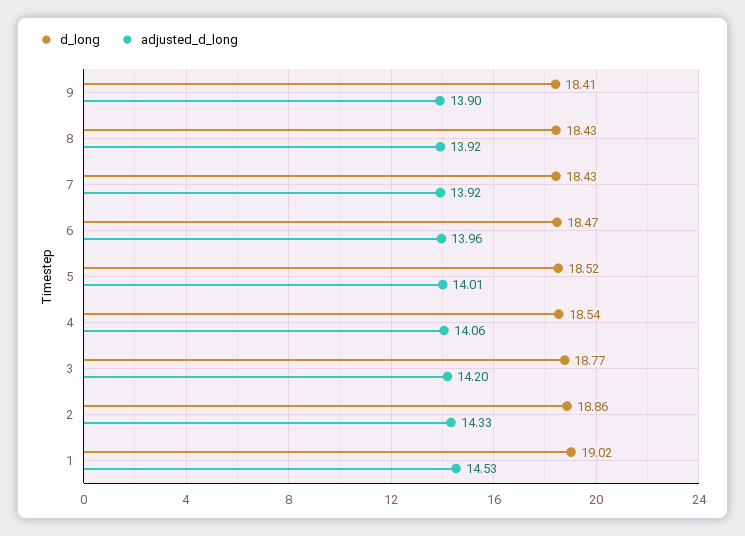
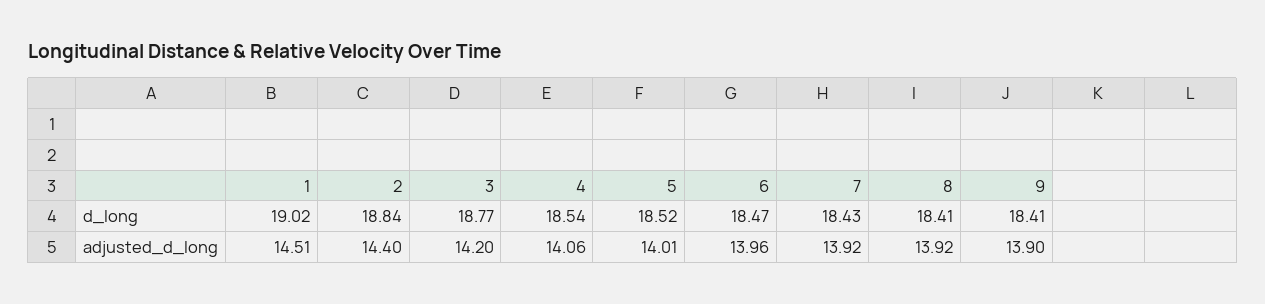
  {
    "d_long": {
      "9": 18.41,
-     "8": 18.43,
+     "8": 18.41,
      "7": 18.43,
      "6": 18.47,
      "5": 18.52,
      "4": 18.54,
      "3": 18.77,
-     "2": 18.86,
+     "2": 18.84,
      "1": 19.02
    },
    "adjusted_d_long": {
      "9": 13.9,
      "8": 13.92,
      "7": 13.92,
      "6": 13.96,
      "5": 14.01,
      "4": 14.06,
      "3": 14.2,
-     "2": 14.33,
+     "2": 14.4,
-     "1": 14.53
+     "1": 14.51
    }
  }

